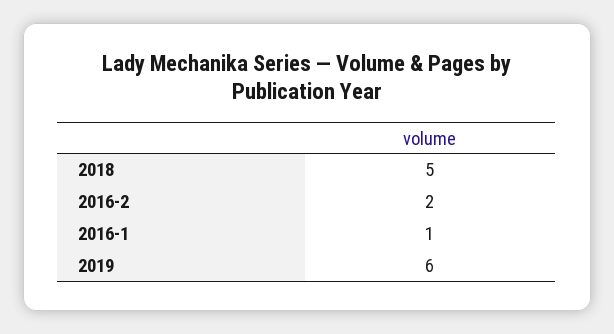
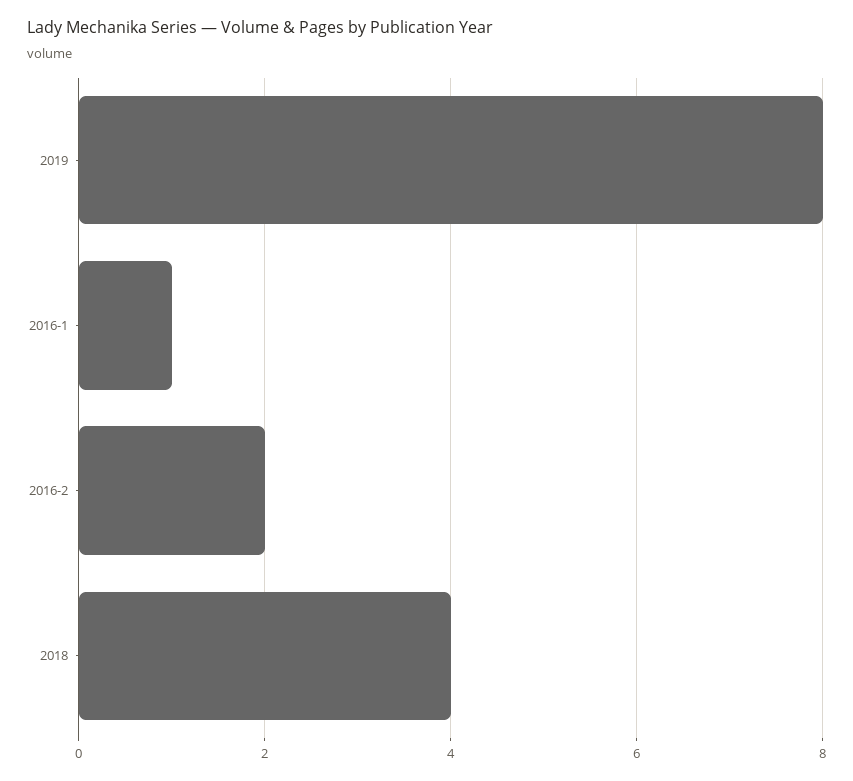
  {
-   "2018": 5,
+   "2018": 4,
    "2016-2": 2,
    "2016-1": 1,
-   "2019": 6
+   "2019": 8
  }

